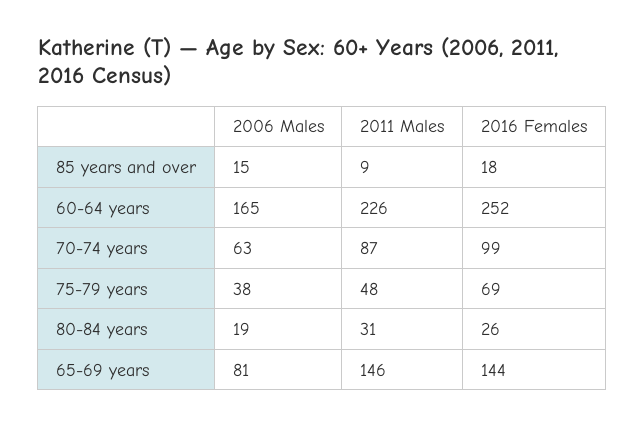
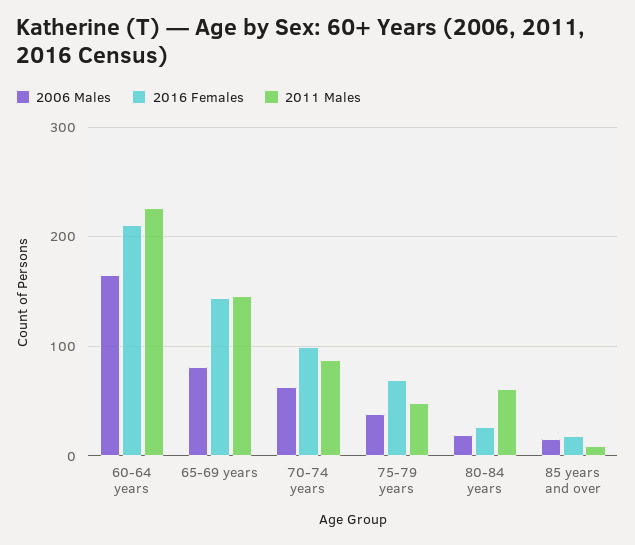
  {
    "2006 Males": {
      "85 years and over": 15,
      "60-64 years": 165,
      "70-74 years": 63,
      "75-79 years": 38,
      "80-84 years": 19,
      "65-69 years": 81
    },
    "2011 Males": {
      "85 years and over": 9,
      "60-64 years": 226,
      "70-74 years": 87,
      "75-79 years": 48,
-     "80-84 years": 31,
+     "80-84 years": 60,
      "65-69 years": 146
    },
    "2016 Females": {
      "85 years and over": 18,
-     "60-64 years": 252,
+     "60-64 years": 210,
      "70-74 years": 99,
      "75-79 years": 69,
      "80-84 years": 26,
      "65-69 years": 144
    }
  }

